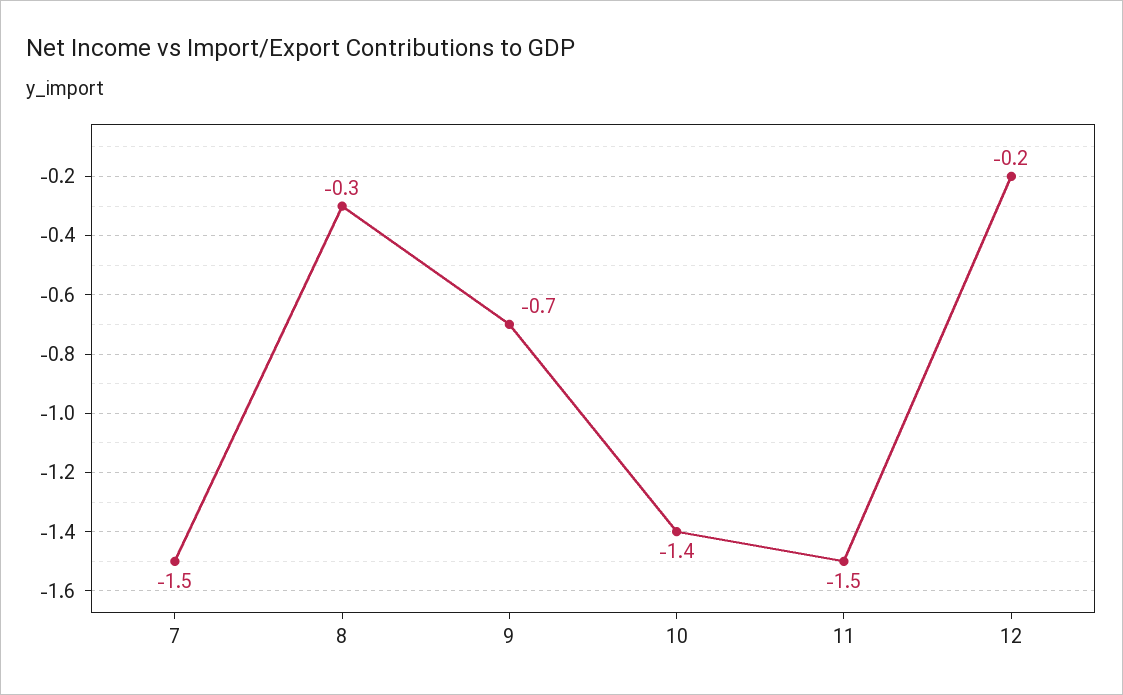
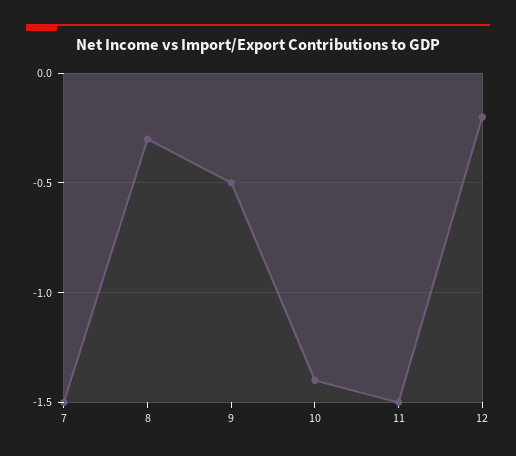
  {
    "7": -1.5,
    "8": -0.3,
-   "9": -0.7,
+   "9": -0.5,
    "10": -1.4,
    "11": -1.5,
    "12": -0.2
  }

